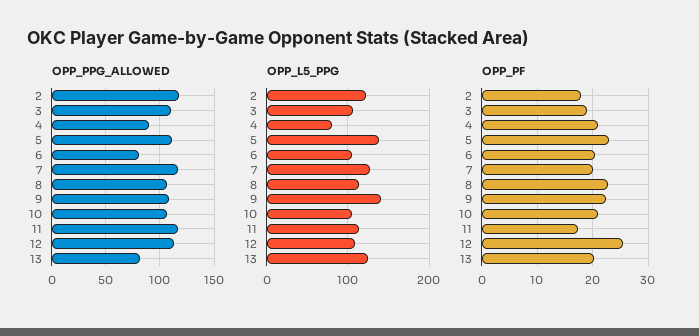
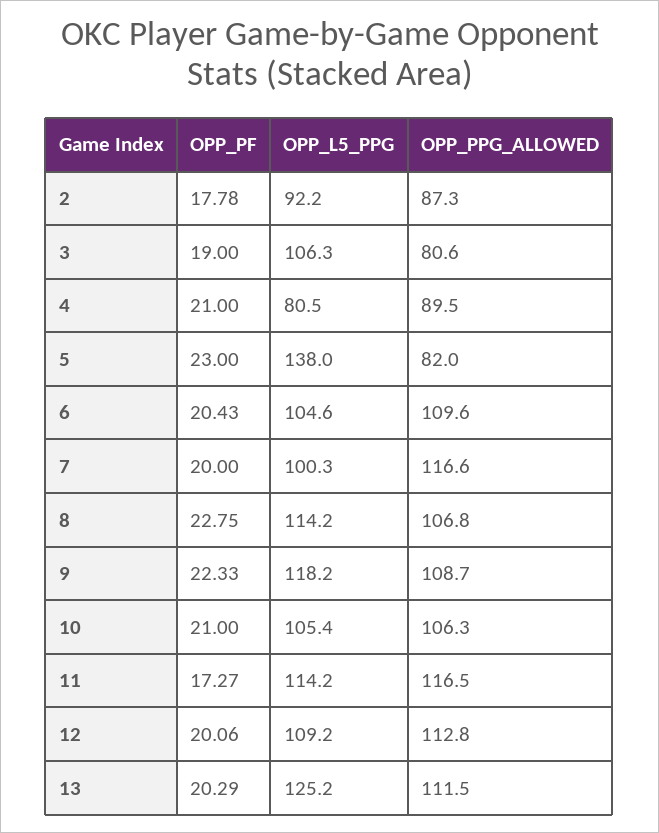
  {
    "OPP_PPG_ALLOWED": {
-     "2": 120,
+     "2": 87.3,
-     "3": 110,
+     "3": 80.6,
      "4": 89.5,
-     "5": 110,
+     "5": 82,
-     "6": 80,
+     "6": 109.6,
      "7": 116.6,
      "8": 106.8,
      "9": 108.7,
      "10": 106.3,
      "11": 116.5,
      "12": 112.8,
-     "13": 80
+     "13": 111.5
    },
    "OPP_L5_PPG": {
-     "2": 120,
+     "2": 92.2,
      "3": 106.3,
      "4": 80.5,
      "5": 138,
      "6": 104.6,
-     "7": 130,
+     "7": 100.3,
      "8": 114.2,
-     "9": 140,
+     "9": 118.2,
      "10": 105.4,
      "11": 114.2,
      "12": 109.2,
      "13": 125.2
    },
    "OPP_PF": {
      "2": 17.78,
      "3": 19,
      "4": 21,
      "5": 23,
      "6": 20.43,
      "7": 20,
      "8": 22.75,
      "9": 22.33,
      "10": 21,
      "11": 17.27,
-     "12": 26,
+     "12": 20.06,
      "13": 20.29
    }
  }

